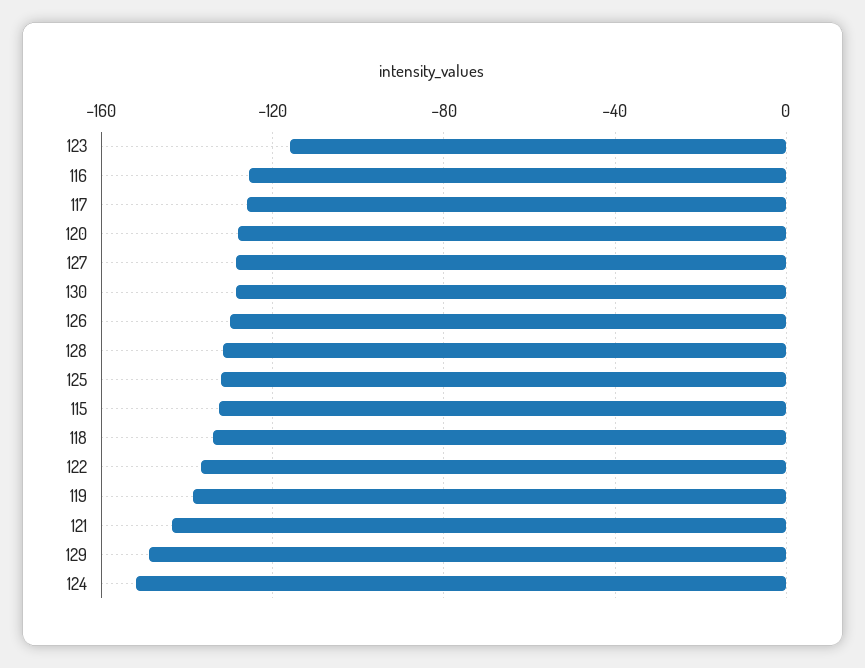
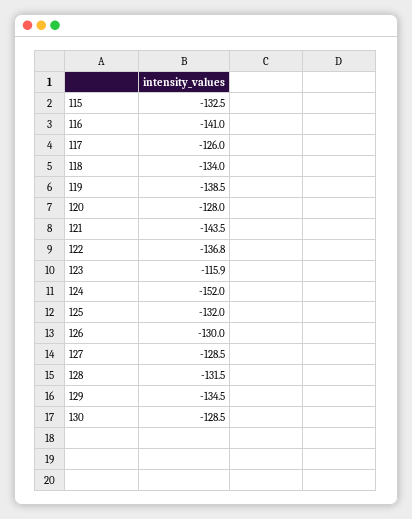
  {
    "123": -115.9,
-   "116": -125,
+   "116": -141,
    "117": -126,
    "120": -128,
    "127": -128.5,
    "130": -128.5,
    "126": -130,
    "128": -131.5,
    "125": -132,
    "115": -132.5,
    "118": -134,
    "122": -136.8,
    "119": -138.5,
    "121": -143.5,
-   "129": -150,
+   "129": -134.5,
    "124": -152
  }

